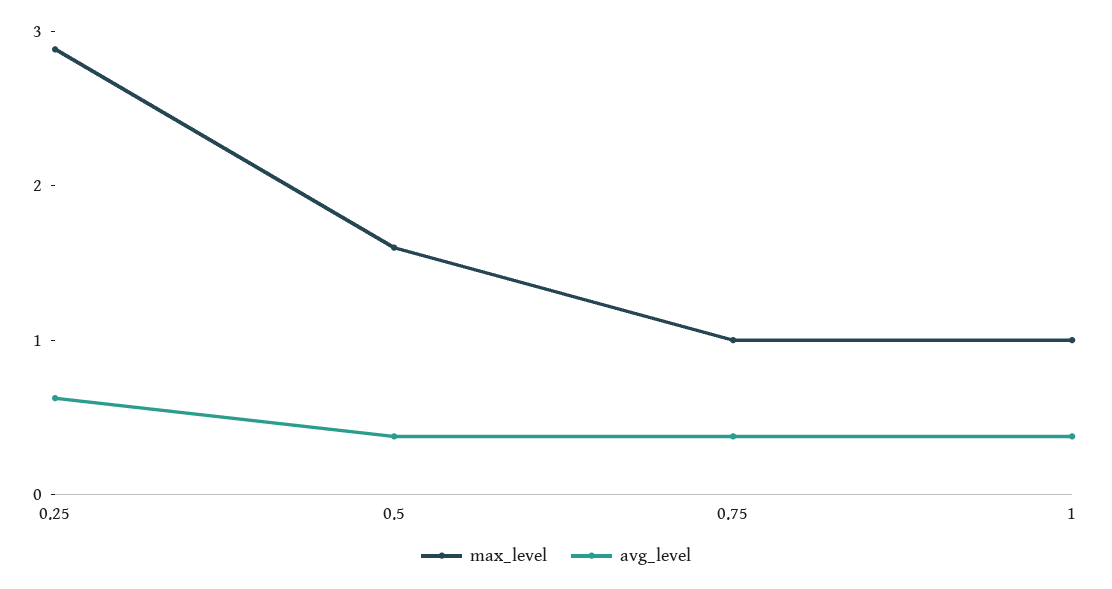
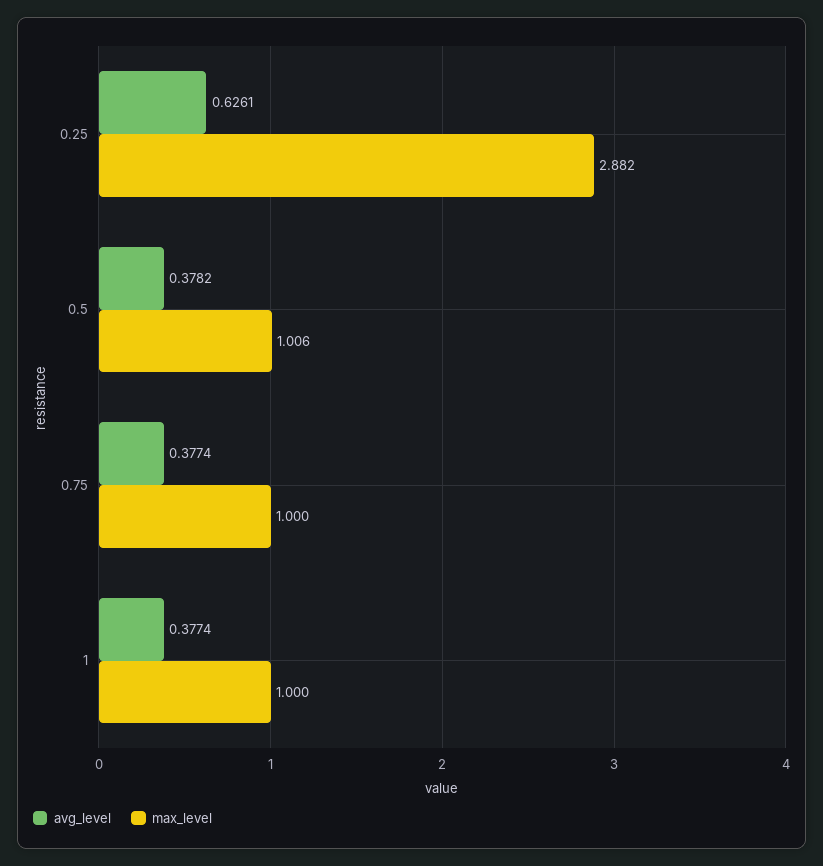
  {
    "max_level": {
      "0.25": 2.882,
-     "0.5": 1.6,
+     "0.5": 1.006,
      "0.75": 1,
      "1": 1
    },
    "avg_level": {
      "0.25": 0.6261,
      "0.5": 0.3782,
      "0.75": 0.3774,
      "1": 0.3774
    }
  }

